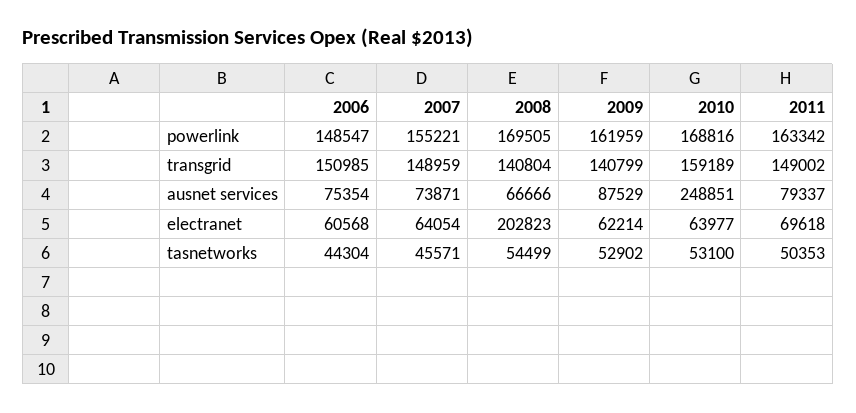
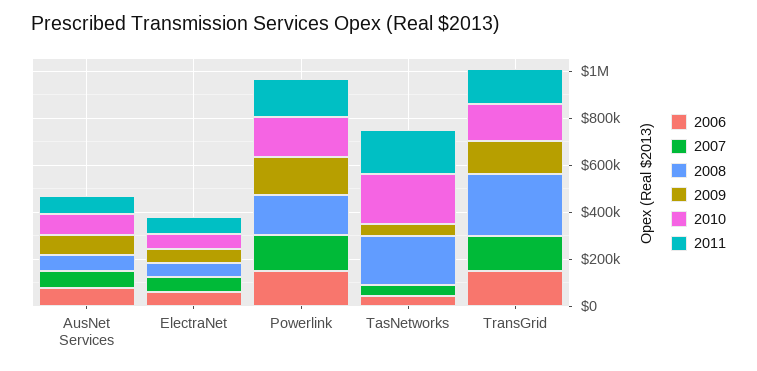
  {
    "2006": {
      "powerlink": 148547,
      "transgrid": 150985,
      "ausnet services": 75354,
      "electranet": 60568,
      "tasnetworks": 44304
    },
    "2007": {
      "powerlink": 155221,
      "transgrid": 148959,
      "ausnet services": 73871,
      "electranet": 64054,
      "tasnetworks": 45571
    },
    "2008": {
      "powerlink": 169505,
-     "transgrid": 140804,
+     "transgrid": 250000,
      "ausnet services": 66666,
-     "electranet": 202823,
+     "electranet": 50000,
-     "tasnetworks": 54499
+     "tasnetworks": 200000
    },
    "2009": {
      "powerlink": 161959,
      "transgrid": 140799,
      "ausnet services": 87529,
      "electranet": 62214,
      "tasnetworks": 52902
    },
    "2010": {
      "powerlink": 168816,
      "transgrid": 159189,
-     "ausnet services": 248851,
+     "ausnet services": 100000,
      "electranet": 63977,
-     "tasnetworks": 53100
+     "tasnetworks": 200000
    },
    "2011": {
      "powerlink": 163342,
      "transgrid": 149002,
      "ausnet services": 79337,
      "electranet": 69618,
-     "tasnetworks": 50353
+     "tasnetworks": 200000
    }
  }

